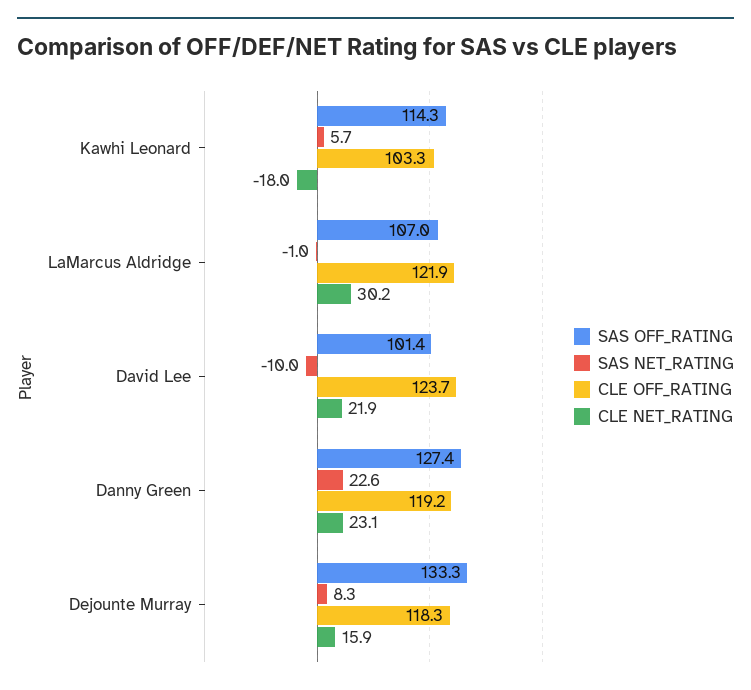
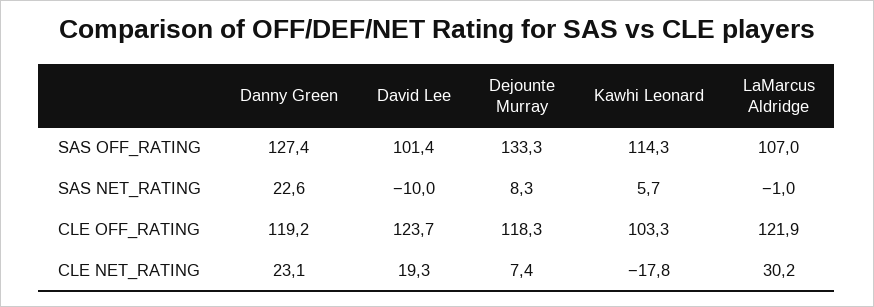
  {
    "SAS OFF_RATING": {
      "Kawhi Leonard": 114.3,
      "LaMarcus Aldridge": 107,
      "David Lee": 101.4,
      "Danny Green": 127.4,
      "Dejounte Murray": 133.3
    },
    "SAS NET_RATING": {
      "Kawhi Leonard": 5.7,
      "LaMarcus Aldridge": -1,
      "David Lee": -10,
      "Danny Green": 22.6,
      "Dejounte Murray": 8.3
    },
    "CLE OFF_RATING": {
      "Kawhi Leonard": 103.3,
      "LaMarcus Aldridge": 121.9,
      "David Lee": 123.7,
      "Danny Green": 119.2,
      "Dejounte Murray": 118.3
    },
    "CLE NET_RATING": {
-     "Kawhi Leonard": -18,
+     "Kawhi Leonard": -17.8,
      "LaMarcus Aldridge": 30.2,
-     "David Lee": 21.9,
+     "David Lee": 19.3,
      "Danny Green": 23.1,
-     "Dejounte Murray": 15.9
+     "Dejounte Murray": 7.4
    }
  }

